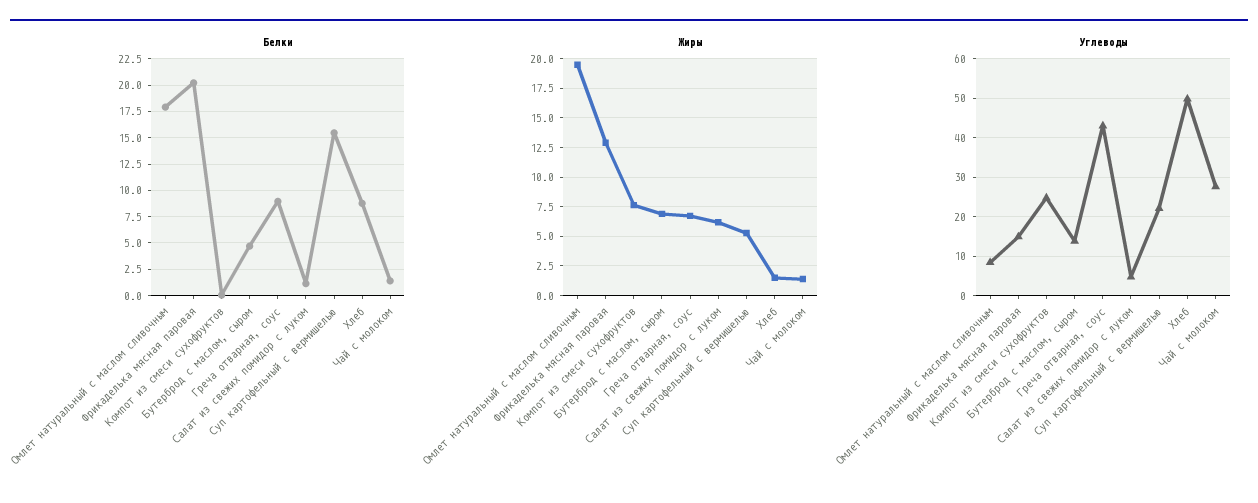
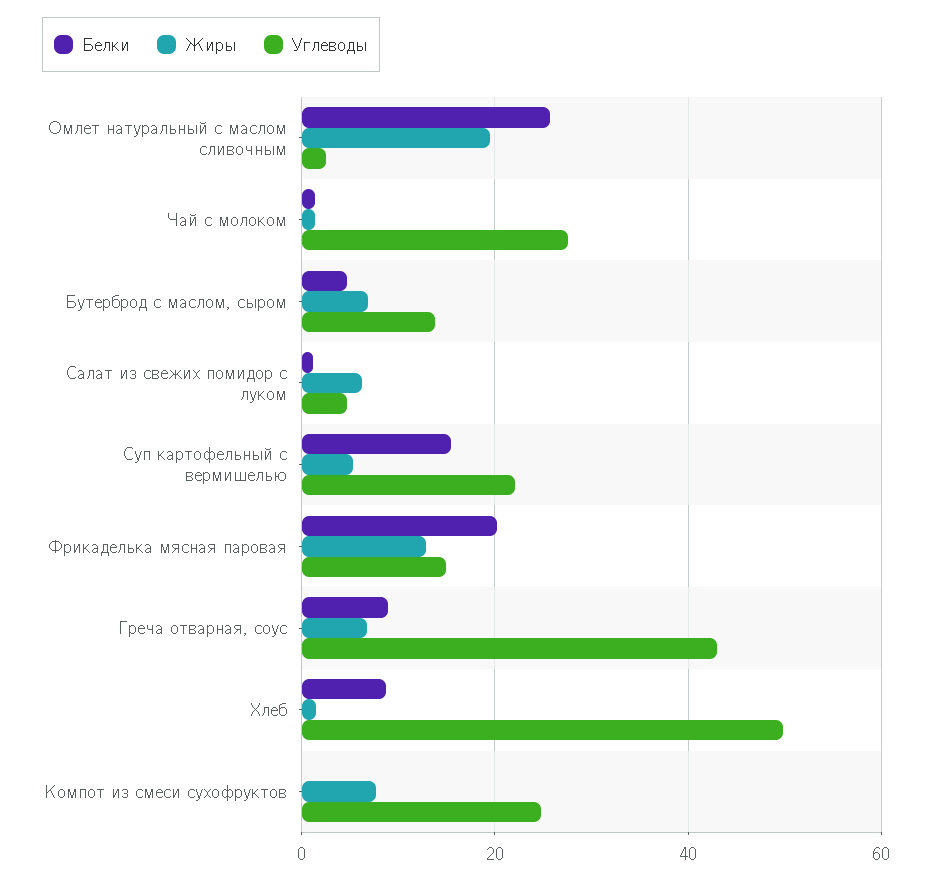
  {
    "Белки": {
-     "Омлет натуральный с маслом сливочным": 17.5,
+     "Омлет натуральный с маслом сливочным": 26,
      "Фрикаделька мясная паровая": 20,
      "Компот из смеси сухофруктов": 0,
      "Бутерброд с маслом, сыром": 4,
      "Греча отварная, соус": 8,
      "Салат из свежих помидор с луком": 2,
      "Суп картофельный с вермишелью": 16,
      "Хлеб": 8,
      "Чай с молоком": 2
    },
    "Жиры": {
      "Омлет натуральный с маслом сливочным": 20,
      "Фрикаделька мясная паровая": 12,
      "Компот из смеси сухофруктов": 8,
      "Бутерброд с маслом, сыром": 6,
      "Греча отварная, соус": 6,
      "Салат из свежих помидор с луком": 6,
      "Суп картофельный с вермишелью": 6,
      "Хлеб": 2,
      "Чай с молоком": 2
    },
    "Углеводы": {
-     "Омлет натуральный с маслом сливочным": 8,
+     "Омлет натуральный с маслом сливочным": 2,
      "Фрикаделька мясная паровая": 14,
      "Компот из смеси сухофруктов": 24,
      "Бутерброд с маслом, сыром": 14,
      "Греча отварная, соус": 44,
      "Салат из свежих помидор с луком": 4,
      "Суп картофельный с вермишелью": 22,
      "Хлеб": 50,
      "Чай с молоком": 28
    }
  }

